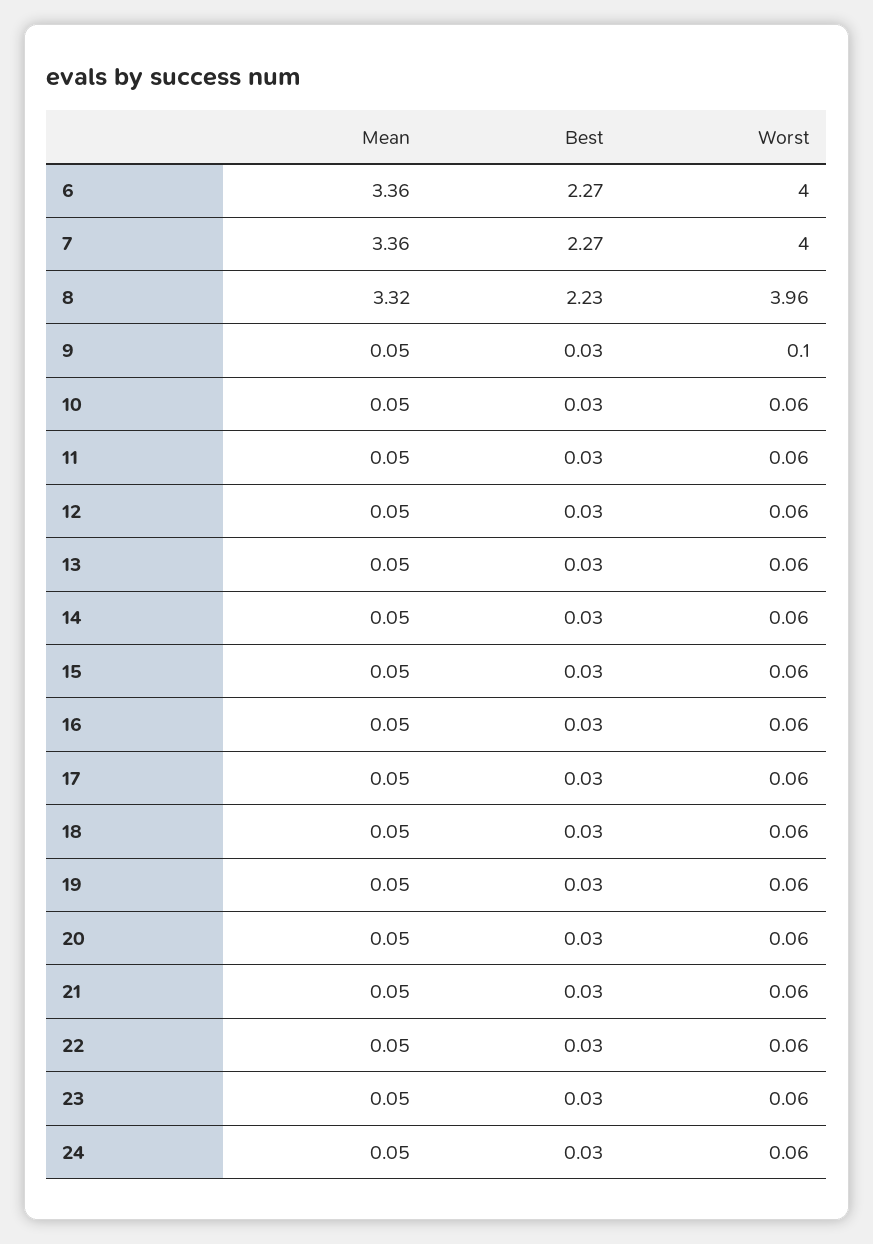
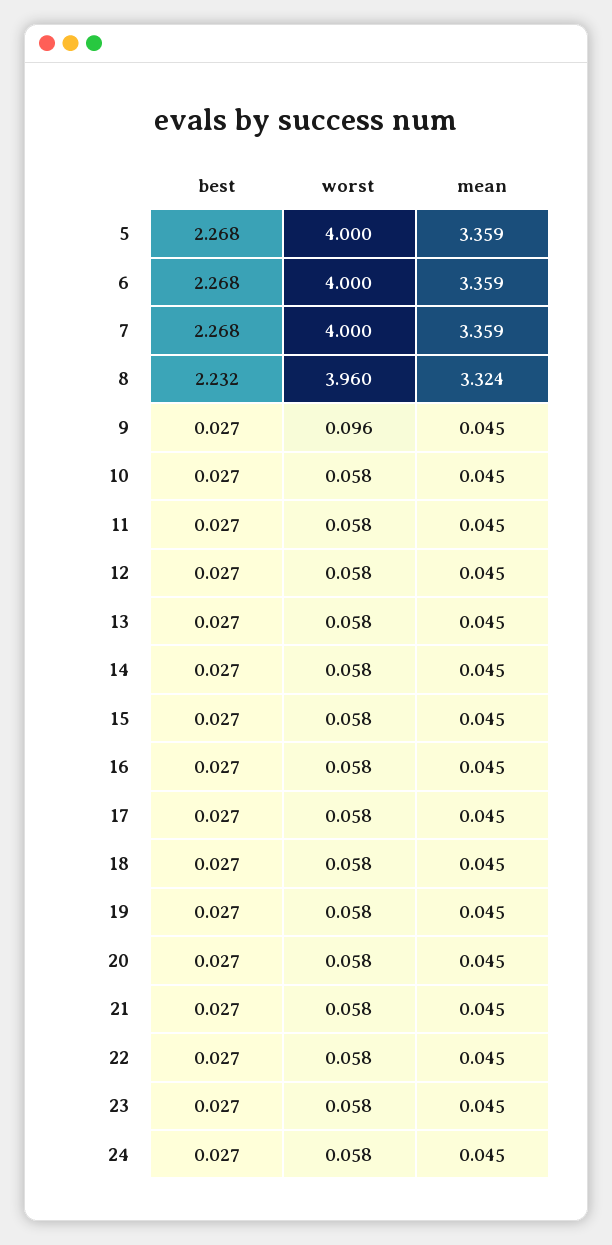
  {
    "Mean": {
      "6": 3.359,
      "7": 3.359,
      "8": 3.324,
      "9": 0.045,
      "10": 0.045,
      "11": 0.045,
      "12": 0.045,
      "13": 0.045,
      "14": 0.045,
      "15": 0.045,
      "16": 0.045,
      "17": 0.045,
      "18": 0.045,
      "19": 0.045,
      "20": 0.045,
      "21": 0.045,
      "22": 0.045,
      "23": 0.045,
-     "24": 0.045
+     "24": 0.045,
+     "5": 3.359
    },
    "Best": {
      "6": 2.268,
      "7": 2.268,
      "8": 2.232,
      "9": 0.027,
      "10": 0.027,
      "11": 0.027,
      "12": 0.027,
      "13": 0.027,
      "14": 0.027,
      "15": 0.027,
      "16": 0.027,
      "17": 0.027,
      "18": 0.027,
      "19": 0.027,
      "20": 0.027,
      "21": 0.027,
      "22": 0.027,
      "23": 0.027,
-     "24": 0.027
+     "24": 0.027,
+     "5": 2.268
    },
    "Worst": {
      "6": 4,
      "7": 4,
      "8": 3.96,
      "9": 0.096,
      "10": 0.058,
      "11": 0.058,
      "12": 0.058,
      "13": 0.058,
      "14": 0.058,
      "15": 0.058,
      "16": 0.058,
      "17": 0.058,
      "18": 0.058,
      "19": 0.058,
      "20": 0.058,
      "21": 0.058,
      "22": 0.058,
      "23": 0.058,
-     "24": 0.058
+     "24": 0.058,
+     "5": 4
    }
  }

